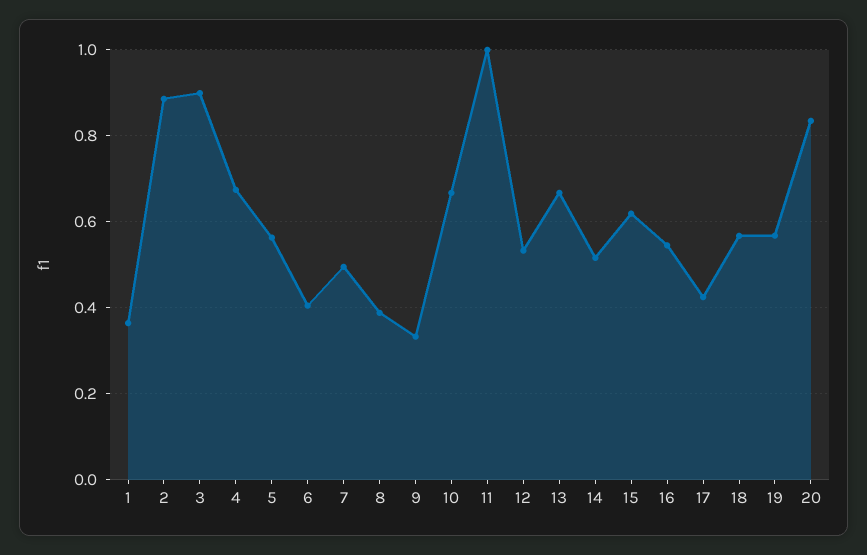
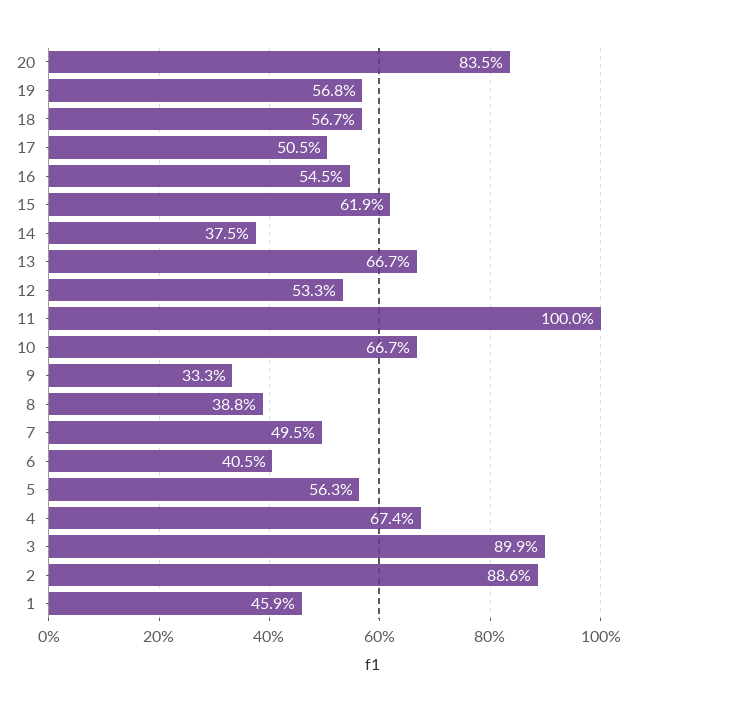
  {
-   "1": 0.36,
+   "1": 0.459,
    "2": 0.886,
    "3": 0.899,
    "4": 0.674,
    "5": 0.563,
    "6": 0.405,
    "7": 0.495,
    "8": 0.388,
    "9": 0.333,
    "10": 0.667,
    "11": 1,
    "12": 0.533,
    "13": 0.667,
-   "14": 0.52,
+   "14": 0.375,
    "15": 0.619,
    "16": 0.545,
-   "17": 0.42,
+   "17": 0.505,
    "18": 0.567,
    "19": 0.568,
    "20": 0.835
  }

